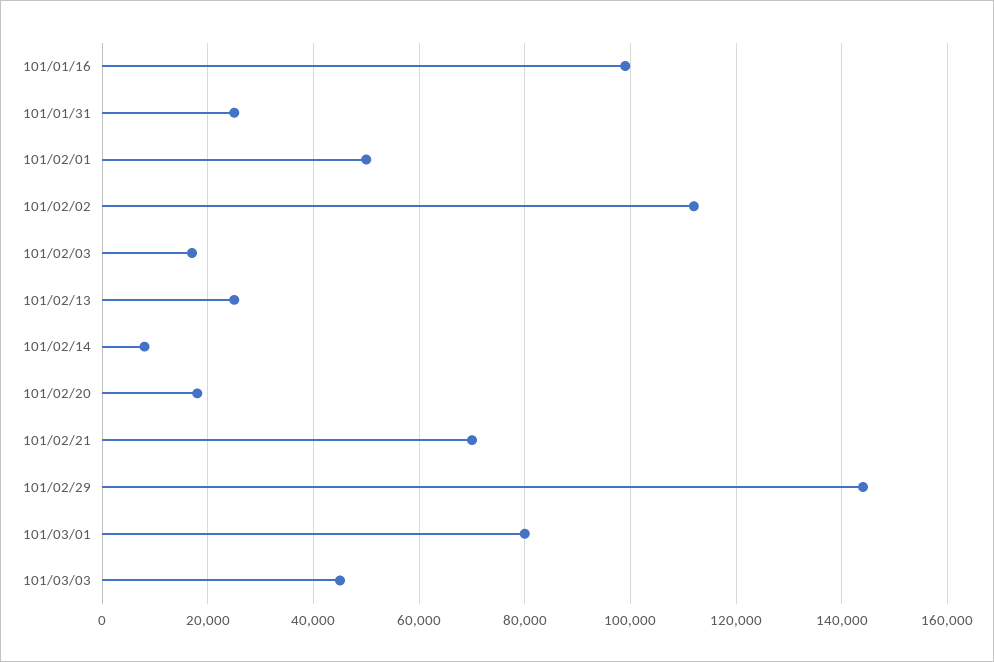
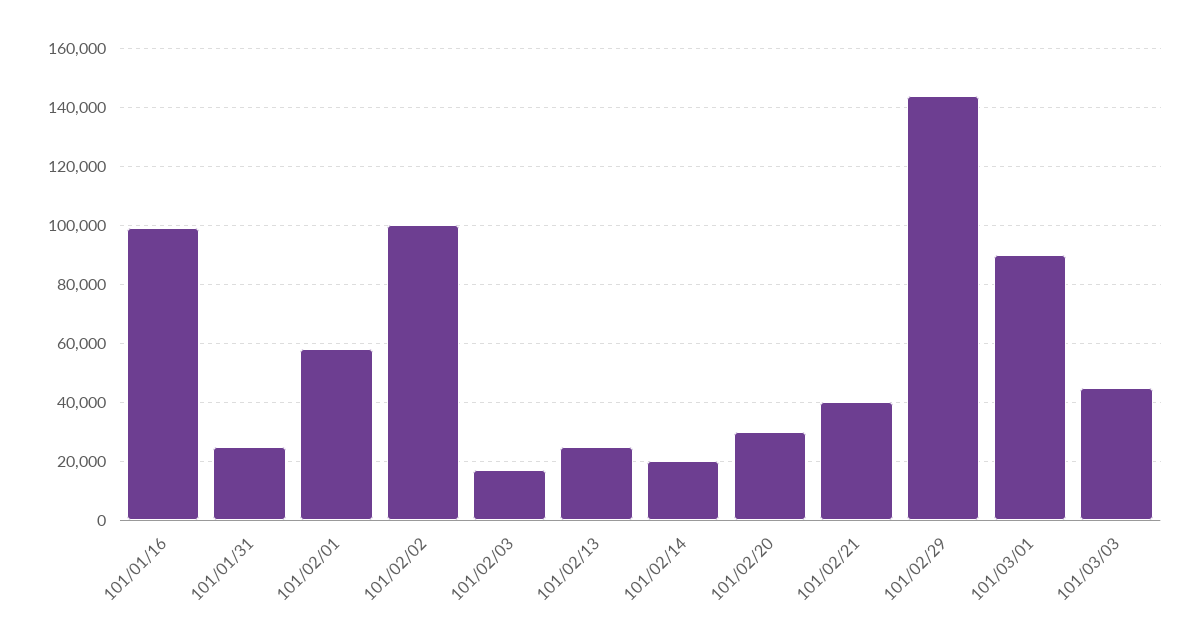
  {
    "101/01/16": 100000,
    "101/01/31": 26000,
-   "101/02/01": 50000,
+   "101/02/01": 57500,
-   "101/02/02": 112000,
+   "101/02/02": 100000,
    "101/02/03": 18000,
    "101/02/13": 26000,
-   "101/02/14": 8000,
+   "101/02/14": 20000,
-   "101/02/20": 18000,
+   "101/02/20": 30000,
-   "101/02/21": 70000,
+   "101/02/21": 40000,
    "101/02/29": 144000,
-   "101/03/01": 80000,
+   "101/03/01": 90000,
    "101/03/03": 46000
  }

